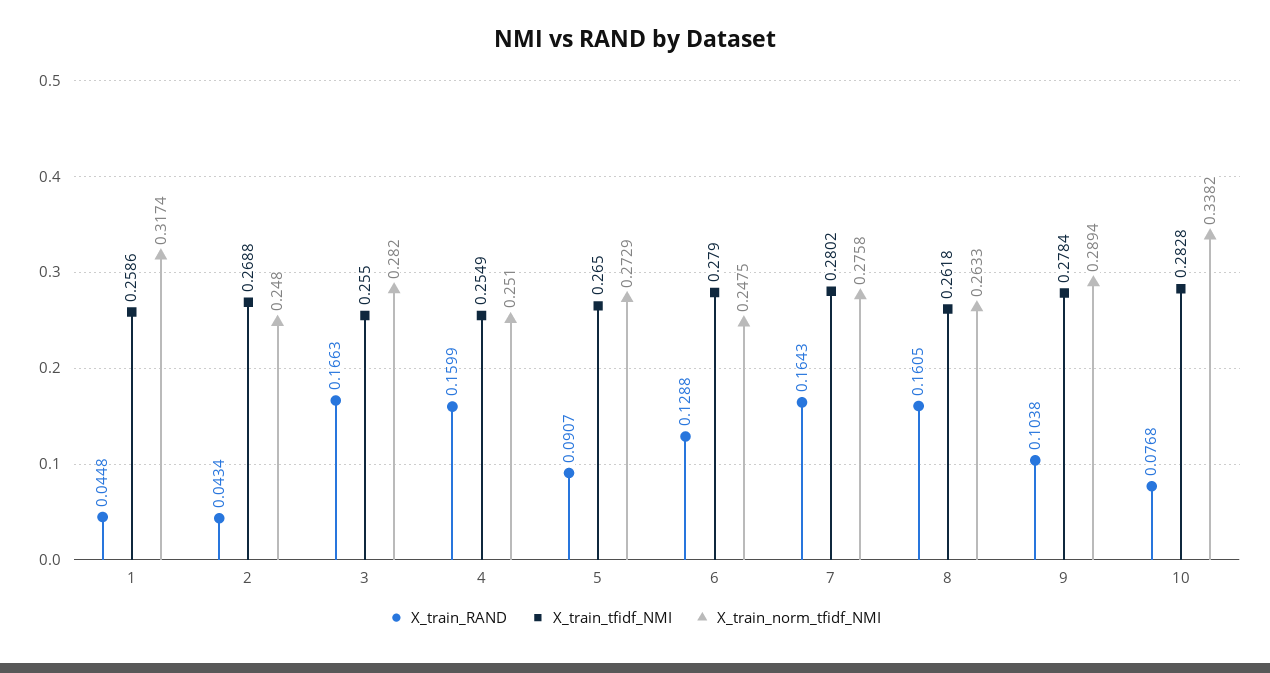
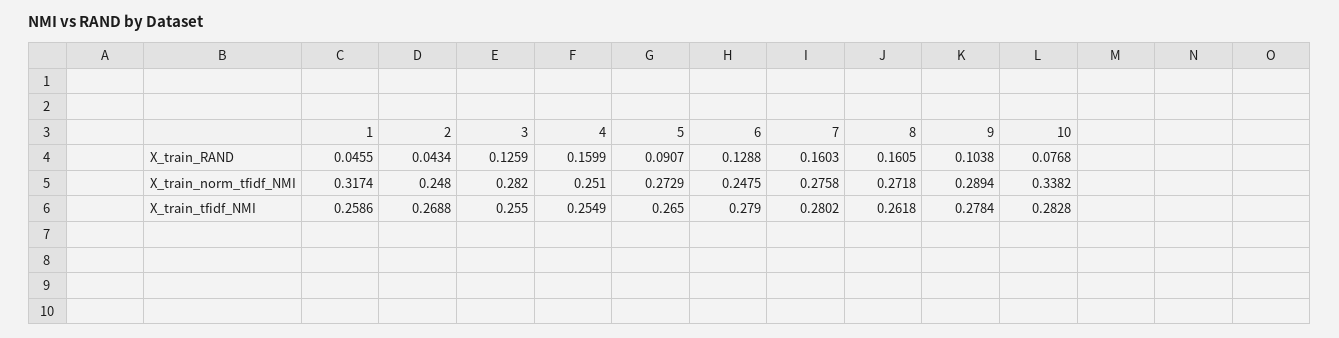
  {
    "X_train_RAND": {
-     "1": 0.0448,
+     "1": 0.0455,
      "2": 0.0434,
-     "3": 0.1663,
+     "3": 0.1259,
      "4": 0.1599,
      "5": 0.0907,
      "6": 0.1288,
-     "7": 0.1643,
+     "7": 0.1603,
      "8": 0.1605,
      "9": 0.1038,
      "10": 0.0768
    },
    "X_train_tfidf_NMI": {
      "1": 0.2586,
      "2": 0.2688,
      "3": 0.255,
      "4": 0.2549,
      "5": 0.265,
      "6": 0.279,
      "7": 0.2802,
      "8": 0.2618,
      "9": 0.2784,
      "10": 0.2828
    },
    "X_train_norm_tfidf_NMI": {
      "1": 0.3174,
      "2": 0.248,
      "3": 0.282,
      "4": 0.251,
      "5": 0.2729,
      "6": 0.2475,
      "7": 0.2758,
-     "8": 0.2633,
+     "8": 0.2718,
      "9": 0.2894,
      "10": 0.3382
    }
  }

